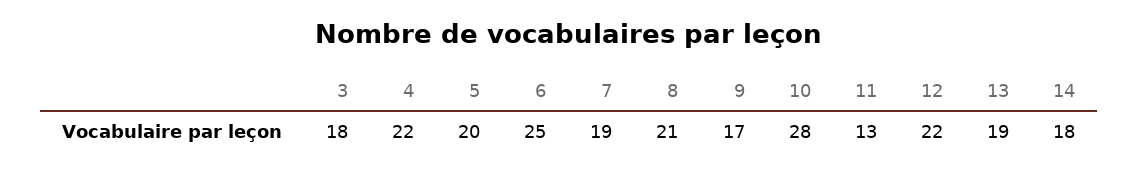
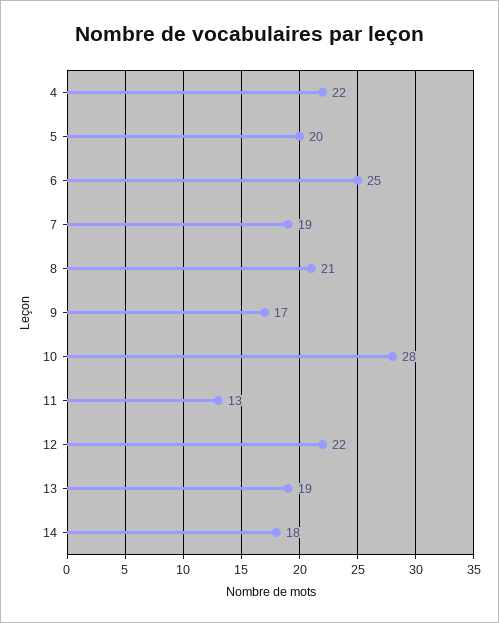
  {
-   "3": 18,
    "4": 22,
    "5": 20,
    "6": 25,
    "7": 19,
    "8": 21,
    "9": 17,
    "10": 28,
    "11": 13,
    "12": 22,
    "13": 19,
    "14": 18
  }

